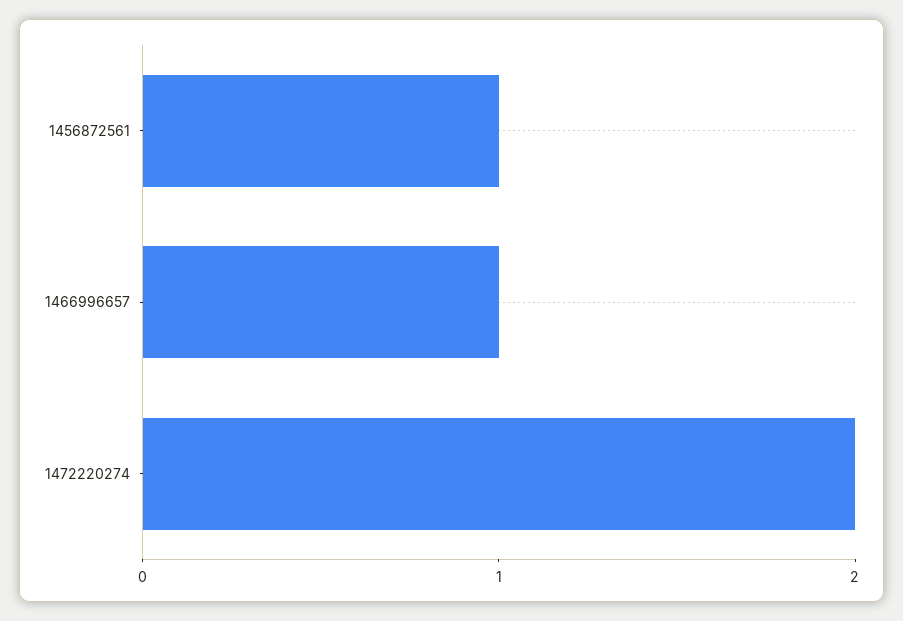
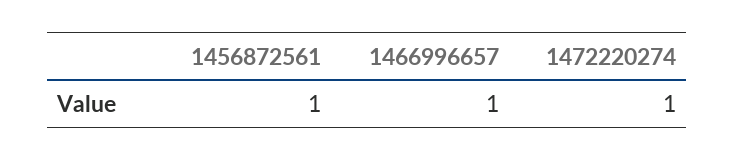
  {
    "1456872561": 1,
    "1466996657": 1,
-   "1472220274": 2
+   "1472220274": 1
  }

